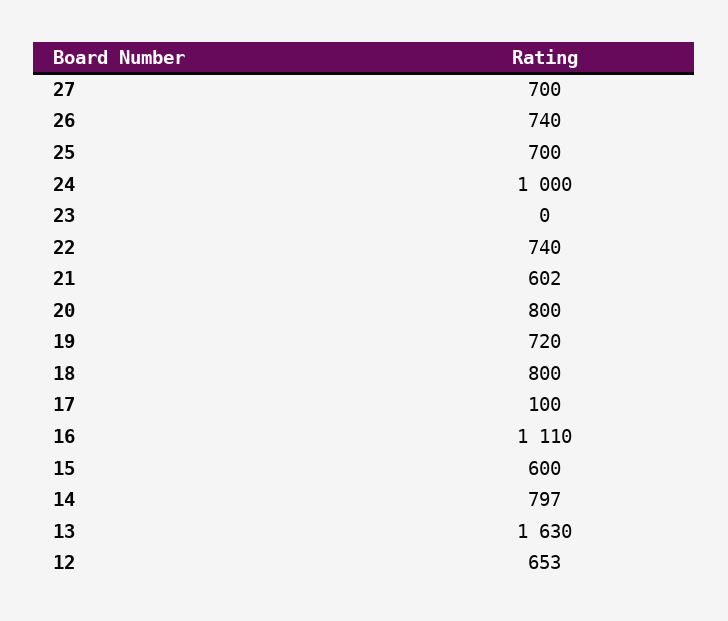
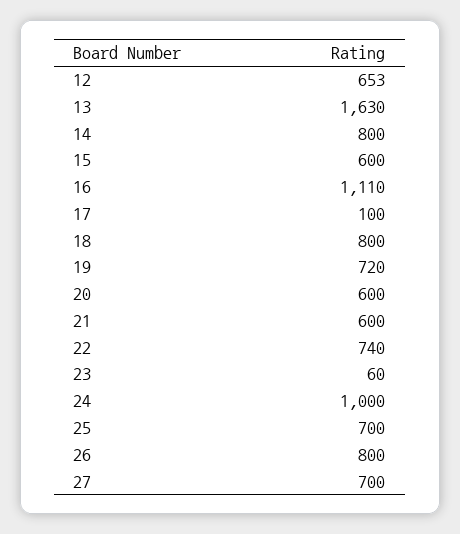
  {
    "27": 700,
-   "26": 740,
+   "26": 800,
    "25": 700,
    "24": 1000,
-   "23": 0,
+   "23": 60,
    "22": 740,
-   "21": 602,
+   "21": 600,
-   "20": 800,
+   "20": 600,
    "19": 720,
    "18": 800,
    "17": 100,
    "16": 1110,
    "15": 600,
-   "14": 797,
+   "14": 800,
    "13": 1630,
    "12": 653
  }

